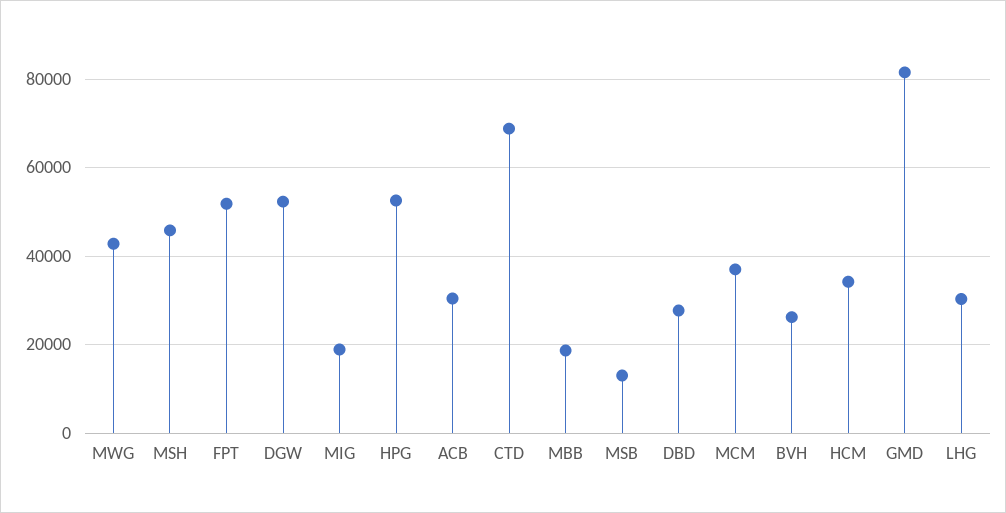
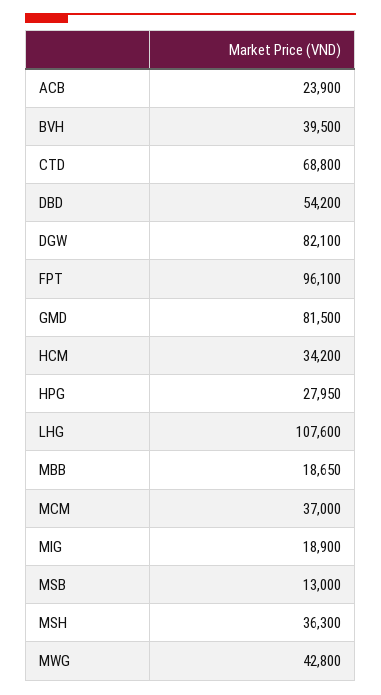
  {
    "MWG": 42800,
-   "MSH": 46000,
+   "MSH": 36300,
-   "FPT": 52000,
+   "FPT": 96100,
-   "DGW": 52000,
+   "DGW": 82100,
    "MIG": 18900,
-   "HPG": 52000,
+   "HPG": 27950,
-   "ACB": 30000,
+   "ACB": 23900,
    "CTD": 68800,
    "MBB": 18650,
    "MSB": 13000,
-   "DBD": 28000,
+   "DBD": 54200,
    "MCM": 37000,
-   "BVH": 26000,
+   "BVH": 39500,
    "HCM": 34200,
    "GMD": 81500,
-   "LHG": 30000
+   "LHG": 107600
  }

